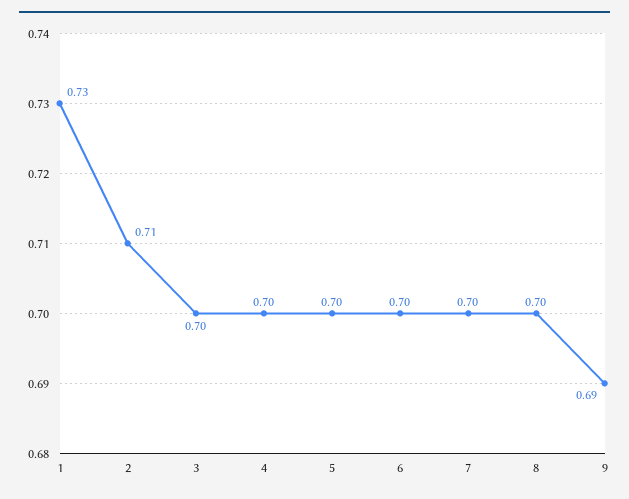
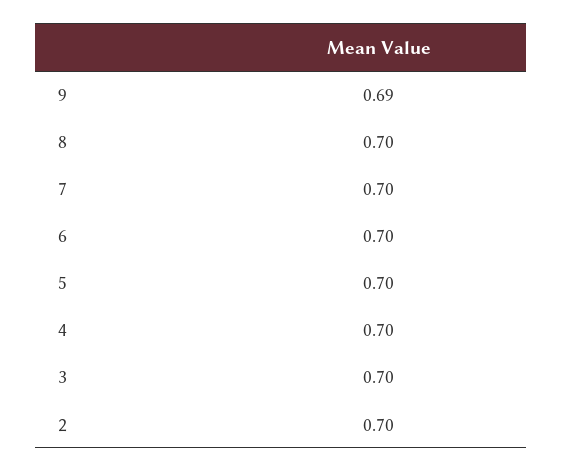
  {
-   "1": 0.73,
-   "2": 0.71,
+   "2": 0.7,
    "3": 0.7,
    "4": 0.7,
    "5": 0.7,
    "6": 0.7,
    "7": 0.7,
    "8": 0.7,
    "9": 0.69
  }

